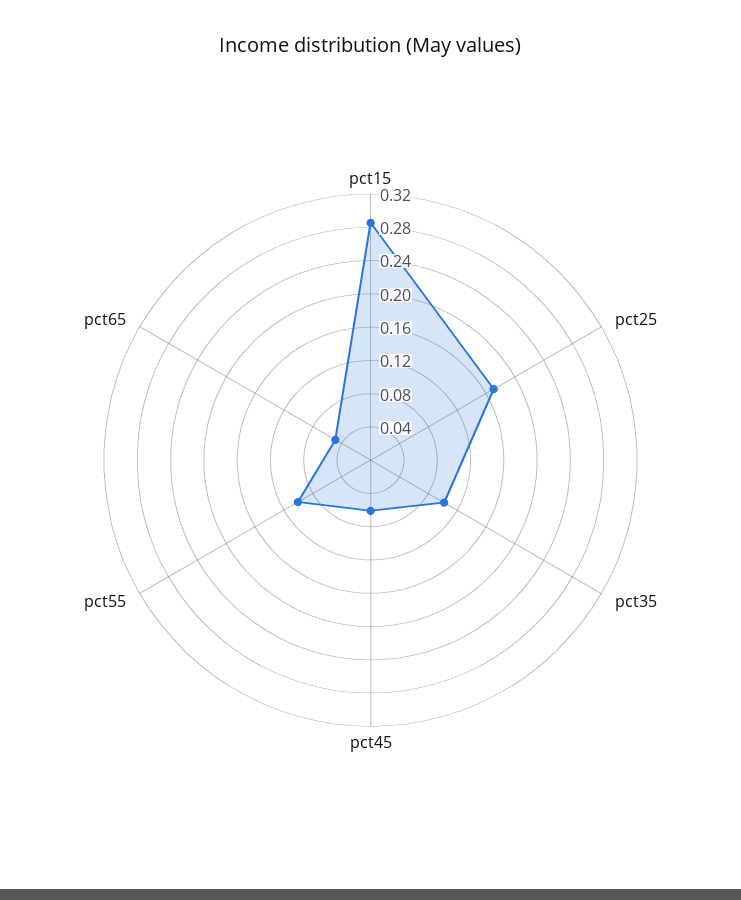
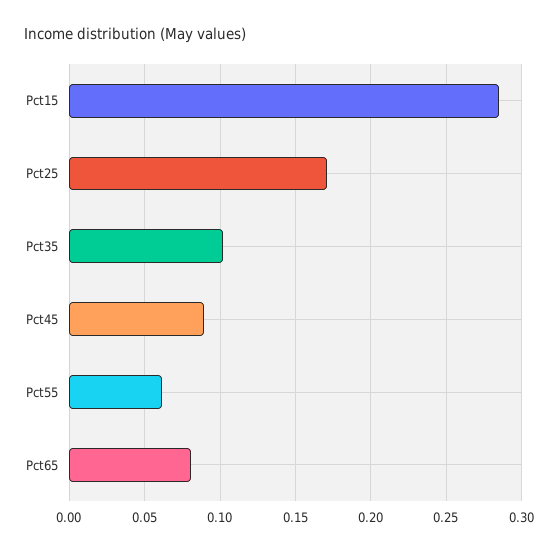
  {
    "pct15": 0.285,
    "pct25": 0.17,
    "pct35": 0.1,
-   "pct45": 0.06,
+   "pct45": 0.09,
-   "pct55": 0.1,
+   "pct55": 0.06,
-   "pct65": 0.05
+   "pct65": 0.08
  }

